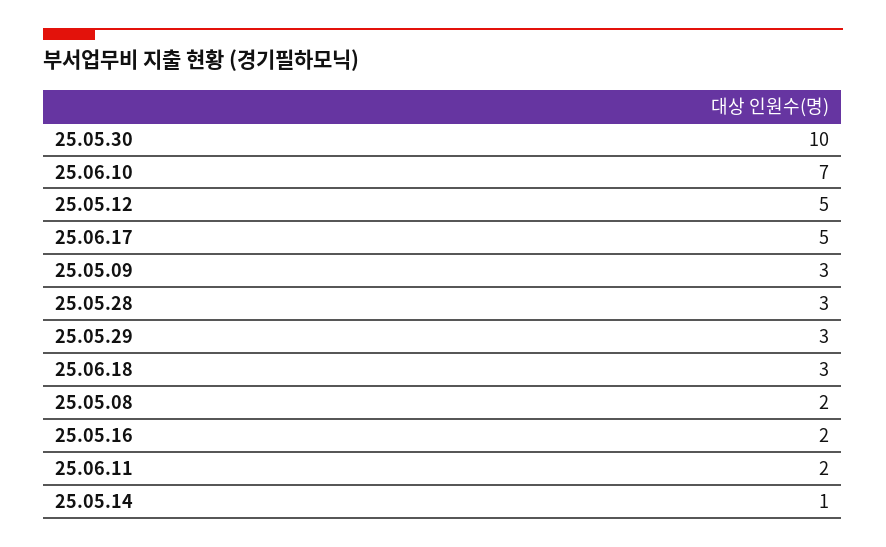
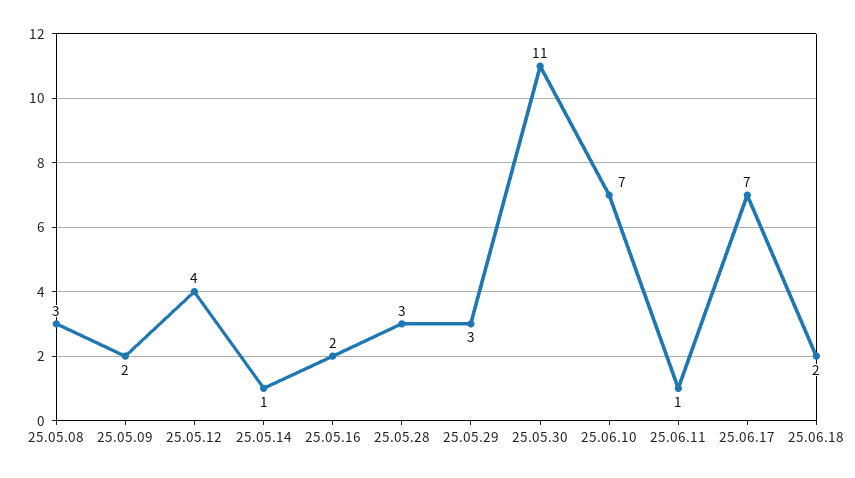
  {
-   "25.05.30": 10,
+   "25.05.30": 11,
    "25.06.10": 7,
-   "25.05.12": 5,
+   "25.05.12": 4,
-   "25.06.17": 5,
+   "25.06.17": 7,
-   "25.05.09": 3,
+   "25.05.09": 2,
    "25.05.28": 3,
    "25.05.29": 3,
-   "25.06.18": 3,
+   "25.06.18": 2,
-   "25.05.08": 2,
+   "25.05.08": 3,
    "25.05.16": 2,
-   "25.06.11": 2,
+   "25.06.11": 1,
    "25.05.14": 1
  }

